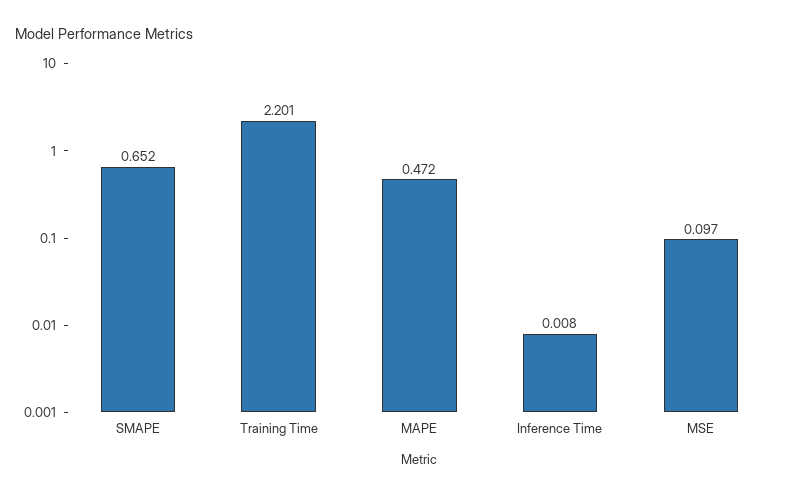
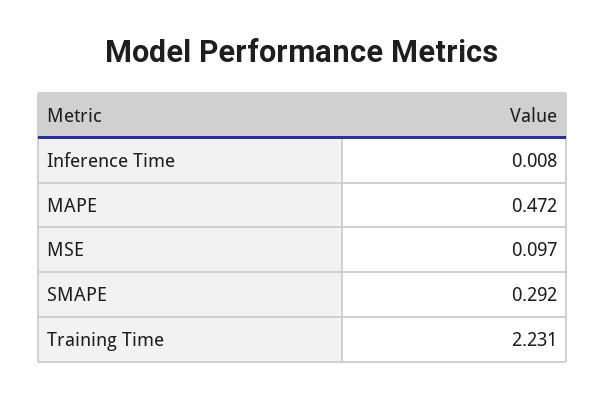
  {
-   "SMAPE": 0.652,
+   "SMAPE": 0.292,
-   "Training Time": 2.201,
+   "Training Time": 2.231,
    "MAPE": 0.472,
    "Inference Time": 0.008,
    "MSE": 0.097
  }

